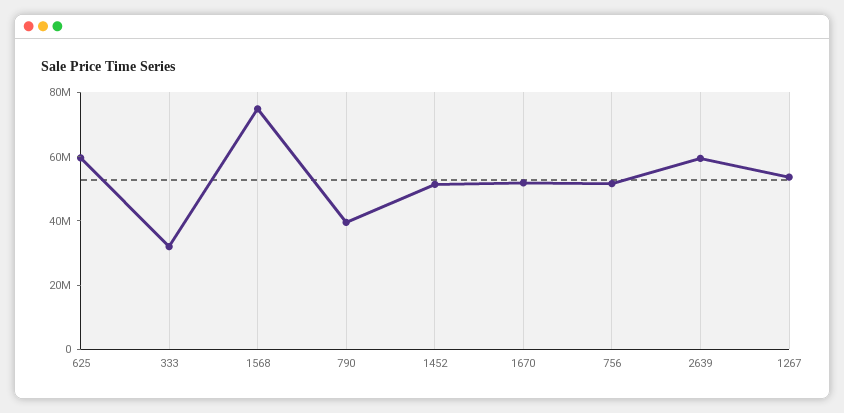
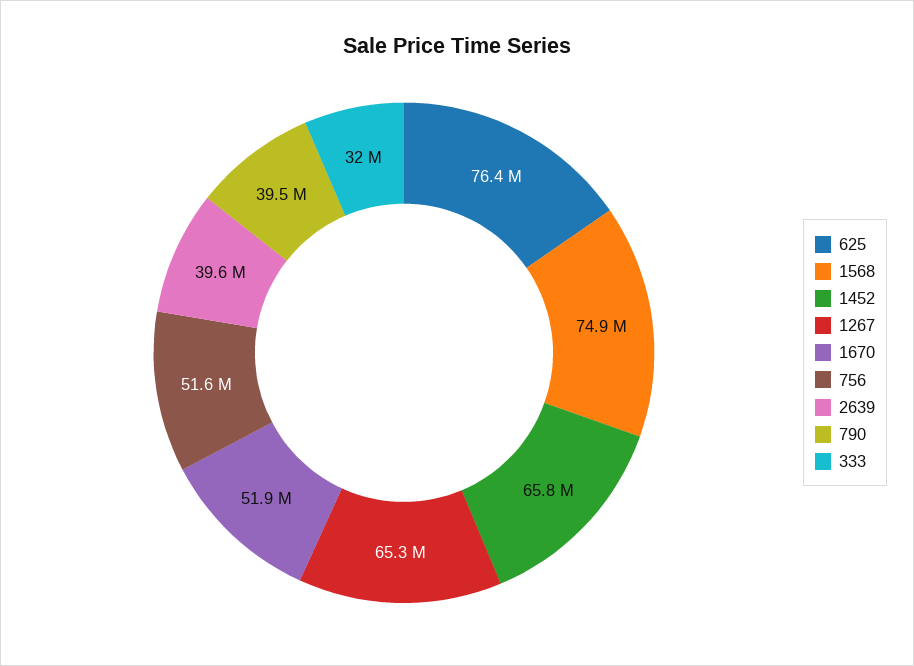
  {
-   "625": 60000000,
+   "625": 76400000,
    "333": 32000000,
    "1568": 74900000,
    "790": 39500000,
-   "1452": 50000000,
+   "1452": 65800000,
    "1670": 51900000,
    "756": 51600000,
-   "2639": 60000000,
+   "2639": 39600000,
-   "1267": 55000000
+   "1267": 65300000
  }

